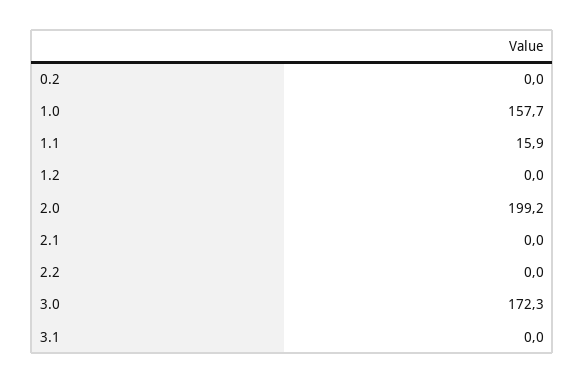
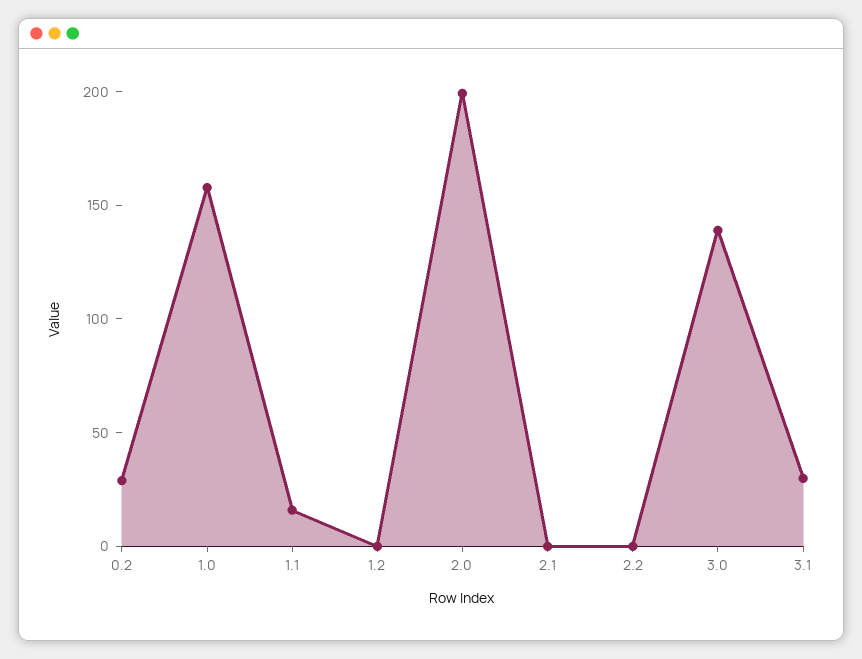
  {
-   "0.2": 0,
+   "0.2": 30,
    "1.0": 157.7,
    "1.1": 15.9,
    "1.2": 0,
    "2.0": 199.2,
    "2.1": 0,
    "2.2": 0,
-   "3.0": 172.3,
+   "3.0": 140,
-   "3.1": 0
+   "3.1": 30
  }

